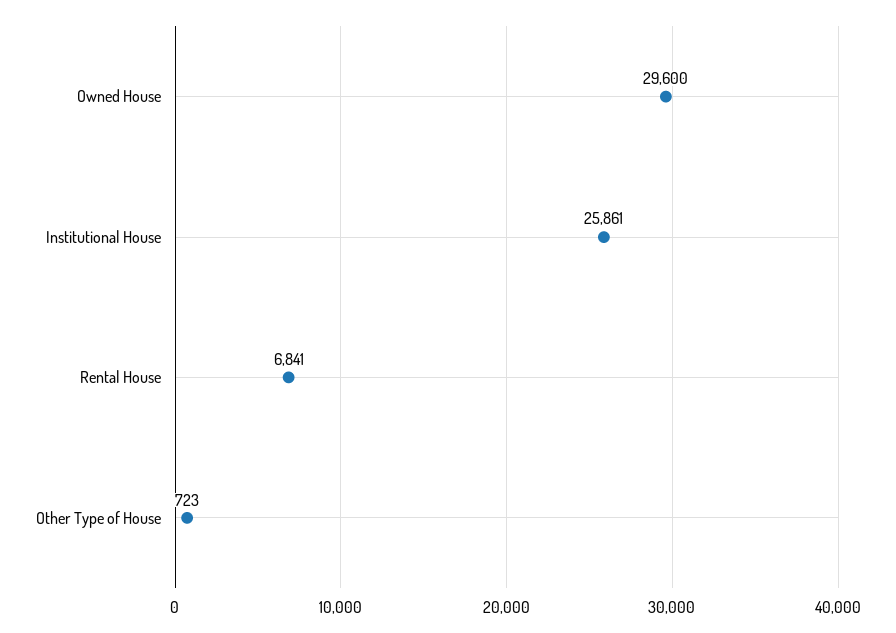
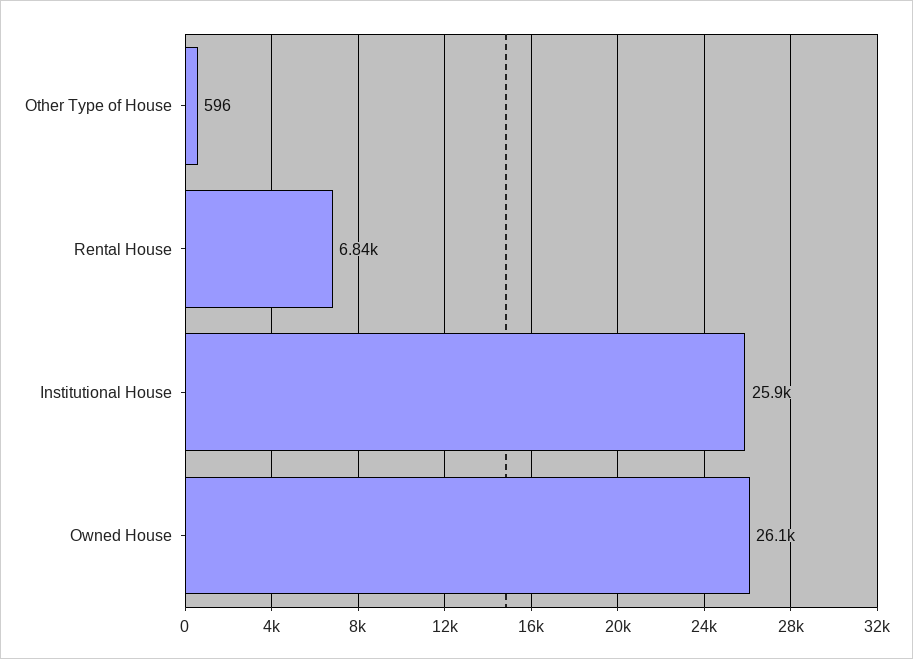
  {
-   "Owned House": 29600,
+   "Owned House": 26100,
    "Institutional House": 25861,
    "Rental House": 6841,
-   "Other Type of House": 723
+   "Other Type of House": 596
  }

